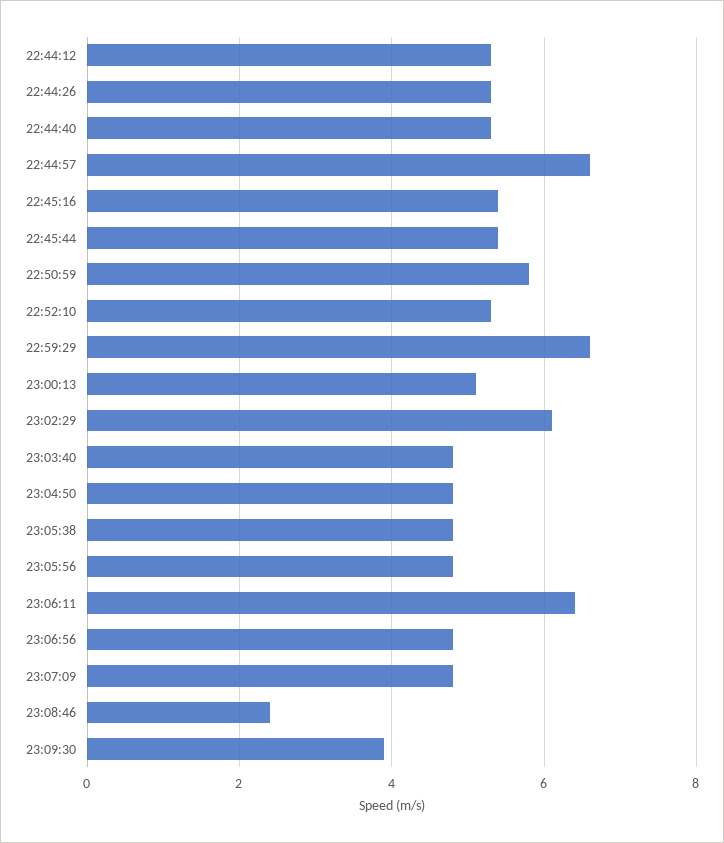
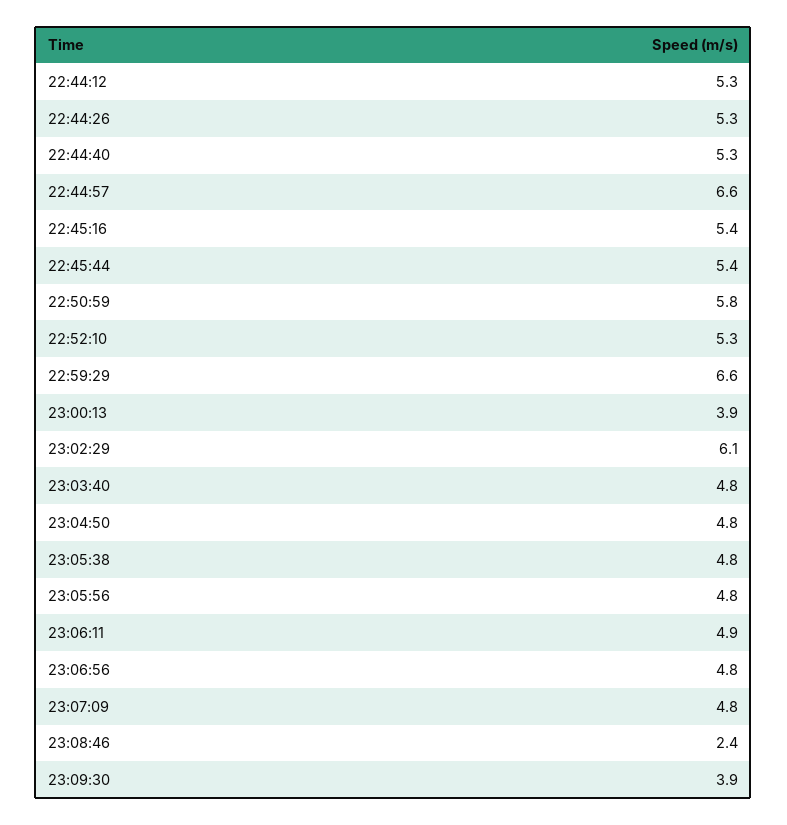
  {
    "22:44:12": 5.3,
    "22:44:26": 5.3,
    "22:44:40": 5.3,
    "22:44:57": 6.6,
    "22:45:16": 5.4,
    "22:45:44": 5.4,
    "22:50:59": 5.8,
    "22:52:10": 5.3,
    "22:59:29": 6.6,
-   "23:00:13": 5,
+   "23:00:13": 3.9,
    "23:02:29": 6.1,
    "23:03:40": 4.8,
    "23:04:50": 4.8,
    "23:05:38": 4.8,
    "23:05:56": 4.8,
-   "23:06:11": 6.5,
+   "23:06:11": 4.9,
    "23:06:56": 4.8,
    "23:07:09": 4.8,
    "23:08:46": 2.4,
    "23:09:30": 3.9
  }

